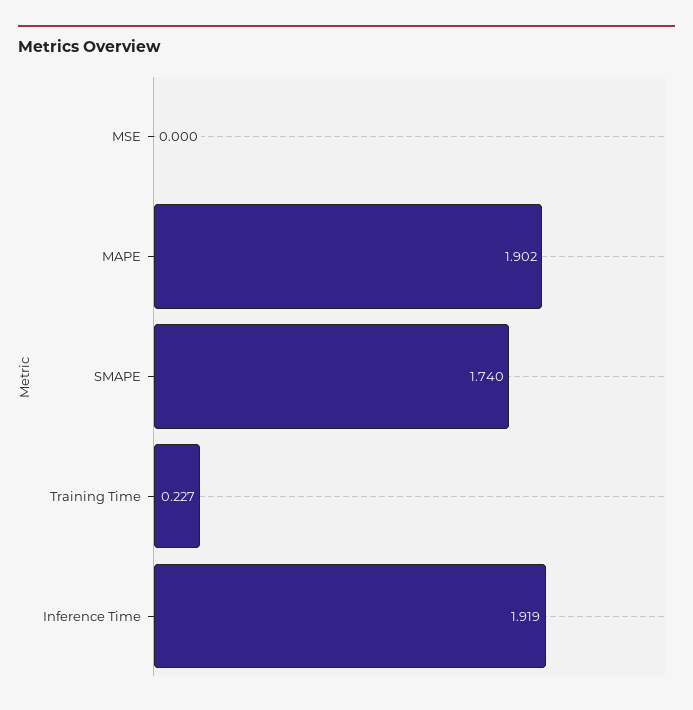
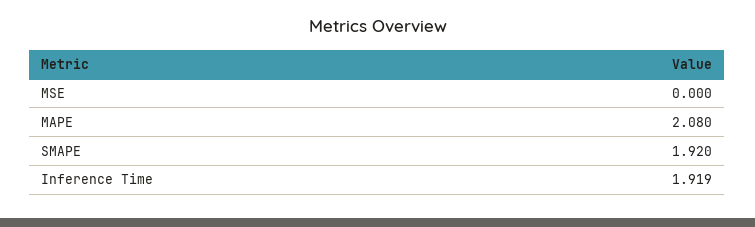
  {
    "MSE": 0,
-   "MAPE": 1.902,
+   "MAPE": 2.08,
-   "SMAPE": 1.74,
+   "SMAPE": 1.92,
-   "Training Time": 0.227,
    "Inference Time": 1.919
  }

